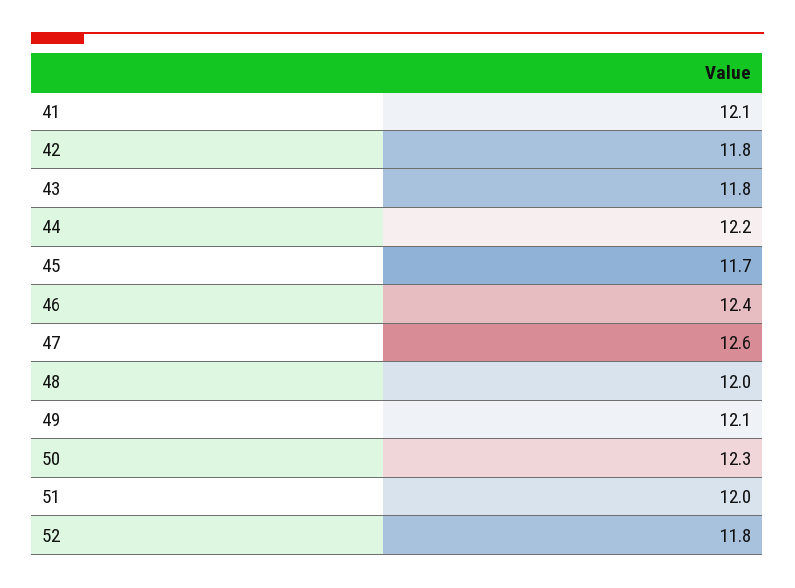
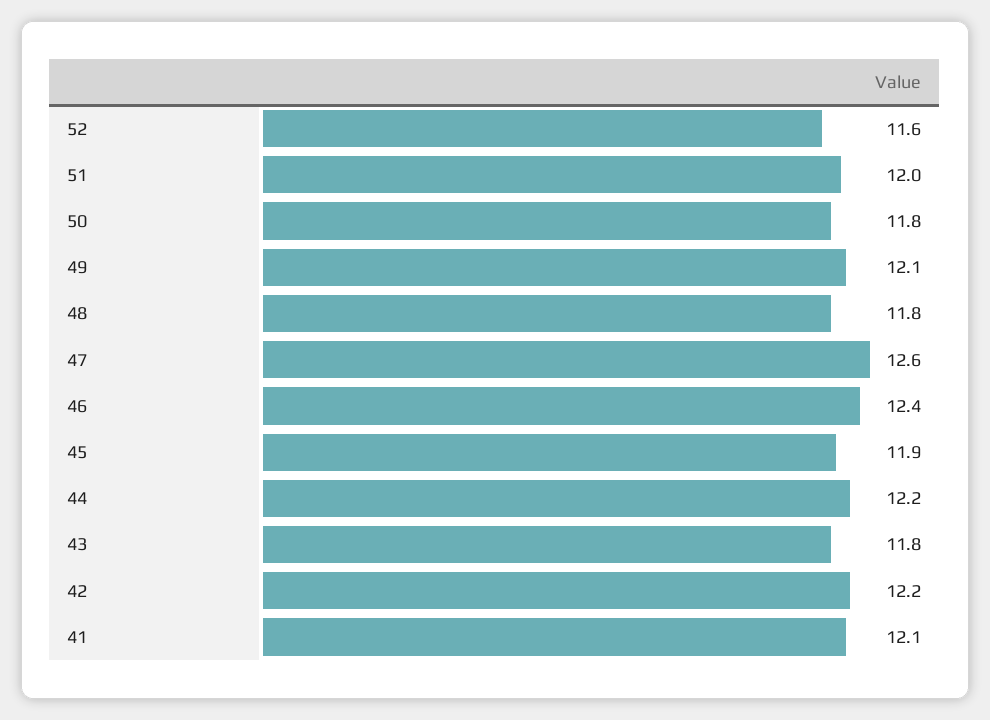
  {
    "41": 12.1,
-   "42": 11.8,
+   "42": 12.2,
    "43": 11.8,
    "44": 12.2,
-   "45": 11.7,
+   "45": 11.9,
    "46": 12.4,
    "47": 12.6,
-   "48": 12,
+   "48": 11.8,
    "49": 12.1,
-   "50": 12.3,
+   "50": 11.8,
    "51": 12,
-   "52": 11.8
+   "52": 11.6
  }

